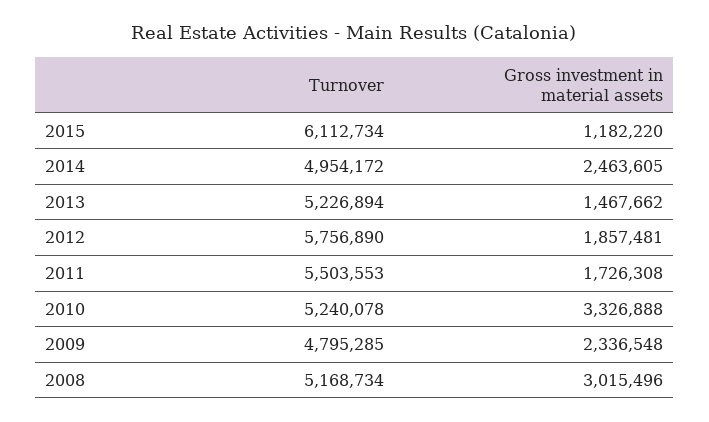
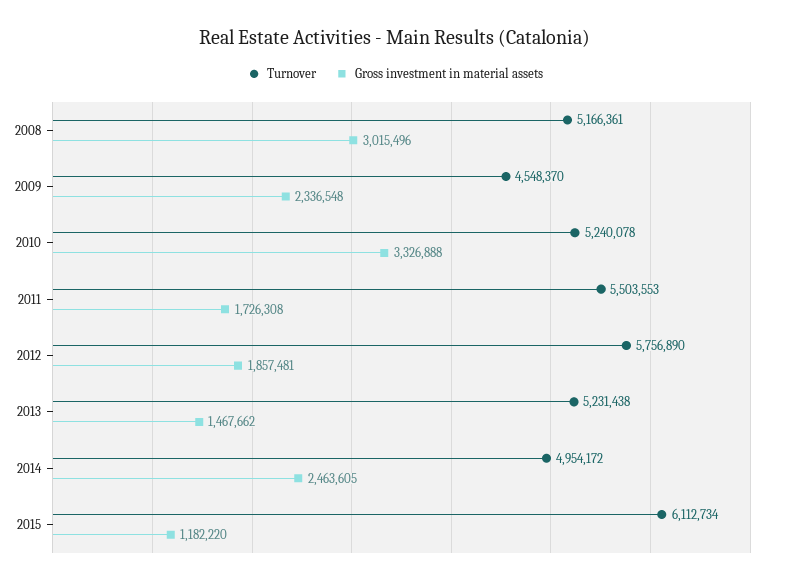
  {
    "Turnover": {
      "2015": 6112734,
      "2014": 4954172,
-     "2013": 5226894,
+     "2013": 5231438,
      "2012": 5756890,
      "2011": 5503553,
      "2010": 5240078,
-     "2009": 4795285,
+     "2009": 4548370,
-     "2008": 5168734
+     "2008": 5166361
    },
    "Gross investment in material assets": {
      "2015": 1182220,
      "2014": 2463605,
      "2013": 1467662,
      "2012": 1857481,
      "2011": 1726308,
      "2010": 3326888,
      "2009": 2336548,
      "2008": 3015496
    }
  }

